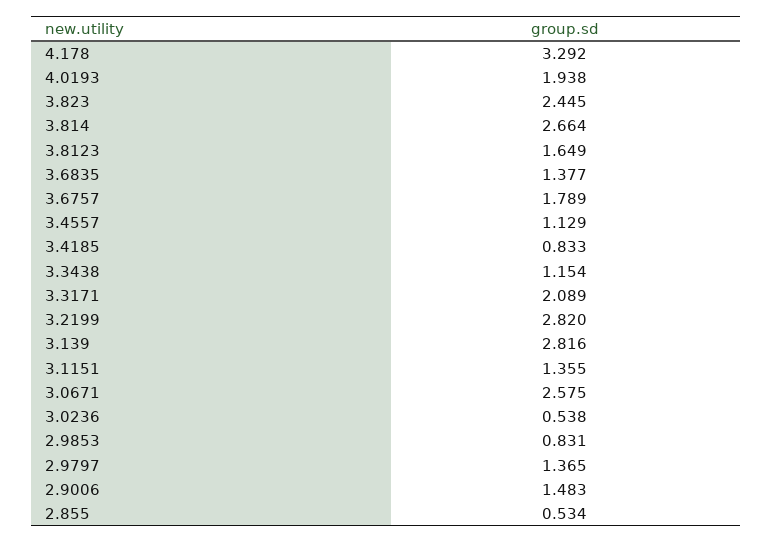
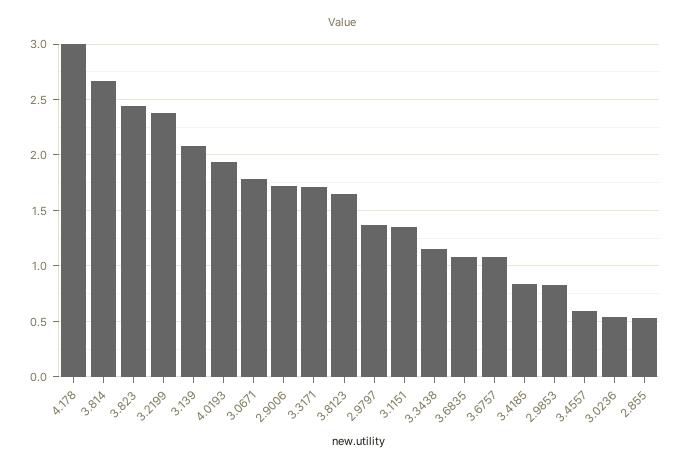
  {
-   "4.178": 3.292,
+   "4.178": 3,
    "4.0193": 1.938,
    "3.823": 2.445,
    "3.814": 2.664,
    "3.8123": 1.649,
-   "3.6835": 1.377,
+   "3.6835": 1.1,
-   "3.6757": 1.789,
+   "3.6757": 1.1,
-   "3.4557": 1.129,
+   "3.4557": 0.6,
    "3.4185": 0.833,
    "3.3438": 1.154,
-   "3.3171": 2.089,
+   "3.3171": 1.7,
-   "3.2199": 2.82,
+   "3.2199": 2.4,
-   "3.139": 2.816,
+   "3.139": 2.1,
    "3.1151": 1.355,
-   "3.0671": 2.575,
+   "3.0671": 1.8,
    "3.0236": 0.538,
    "2.9853": 0.831,
    "2.9797": 1.365,
-   "2.9006": 1.483,
+   "2.9006": 1.7,
    "2.855": 0.534
  }

